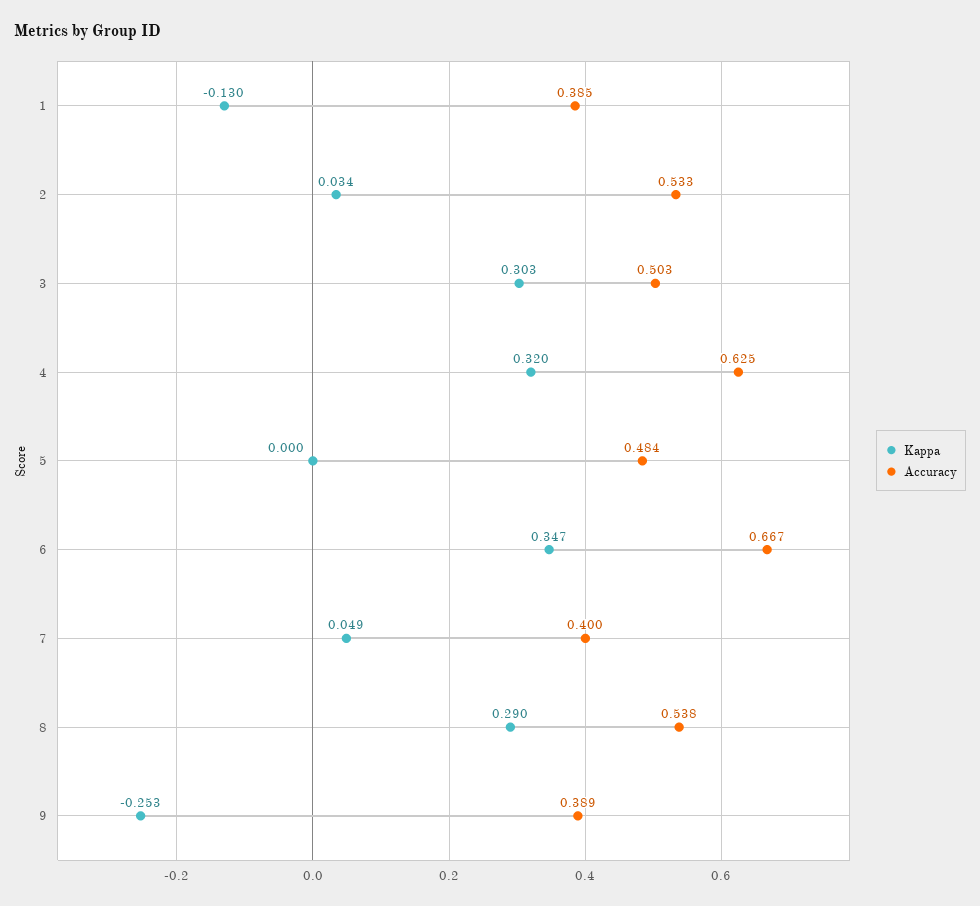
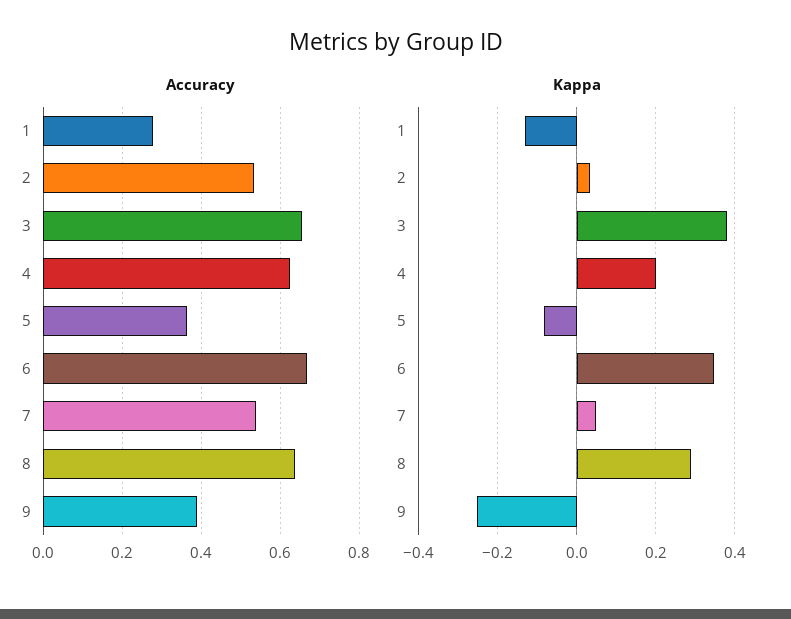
  {
    "Kappa": {
      "1": -0.13,
      "2": 0.034,
-     "3": 0.303,
+     "3": 0.38,
-     "4": 0.32,
+     "4": 0.2,
-     "5": 0,
+     "5": -0.08,
      "6": 0.347,
      "7": 0.049,
      "8": 0.29,
      "9": -0.253
    },
    "Accuracy": {
-     "1": 0.385,
+     "1": 0.28,
      "2": 0.533,
-     "3": 0.503,
+     "3": 0.66,
      "4": 0.625,
-     "5": 0.484,
+     "5": 0.36,
      "6": 0.667,
-     "7": 0.4,
+     "7": 0.54,
-     "8": 0.538,
+     "8": 0.64,
      "9": 0.389
    }
  }

